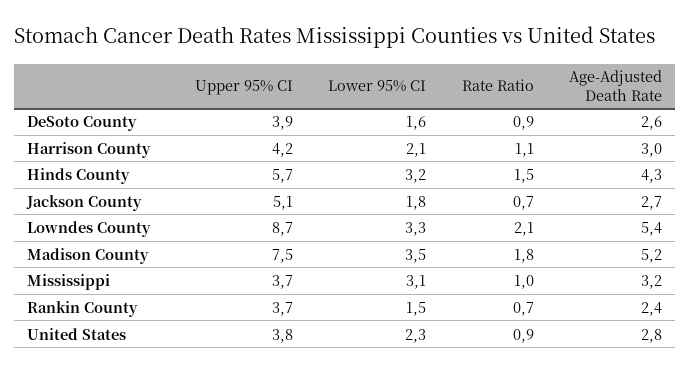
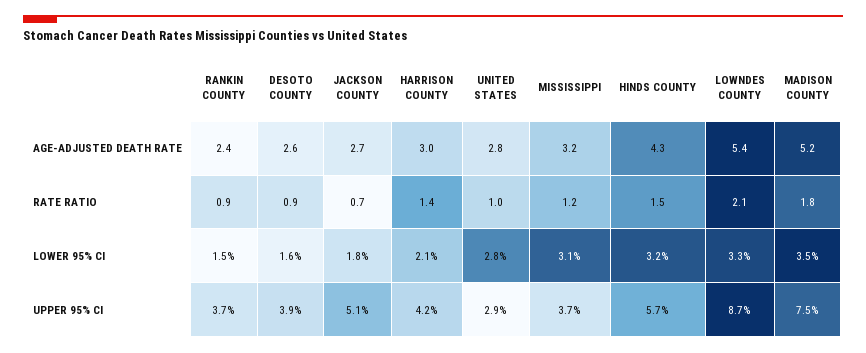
  {
    "Upper 95% CI": {
      "DeSoto County": 3.9,
      "Harrison County": 4.2,
      "Hinds County": 5.7,
      "Jackson County": 5.1,
      "Lowndes County": 8.7,
      "Madison County": 7.5,
      "Mississippi": 3.7,
      "Rankin County": 3.7,
-     "United States": 3.8
+     "United States": 2.9
    },
    "Lower 95% CI": {
      "DeSoto County": 1.6,
      "Harrison County": 2.1,
      "Hinds County": 3.2,
      "Jackson County": 1.8,
      "Lowndes County": 3.3,
      "Madison County": 3.5,
      "Mississippi": 3.1,
      "Rankin County": 1.5,
-     "United States": 2.3
+     "United States": 2.8
    },
    "Rate Ratio": {
      "DeSoto County": 0.9,
-     "Harrison County": 1.1,
+     "Harrison County": 1.4,
      "Hinds County": 1.5,
      "Jackson County": 0.7,
      "Lowndes County": 2.1,
      "Madison County": 1.8,
-     "Mississippi": 1,
+     "Mississippi": 1.2,
-     "Rankin County": 0.7,
+     "Rankin County": 0.9,
-     "United States": 0.9
+     "United States": 1
    },
    "Age-Adjusted Death Rate": {
      "DeSoto County": 2.6,
      "Harrison County": 3,
      "Hinds County": 4.3,
      "Jackson County": 2.7,
      "Lowndes County": 5.4,
      "Madison County": 5.2,
      "Mississippi": 3.2,
      "Rankin County": 2.4,
      "United States": 2.8
    }
  }

